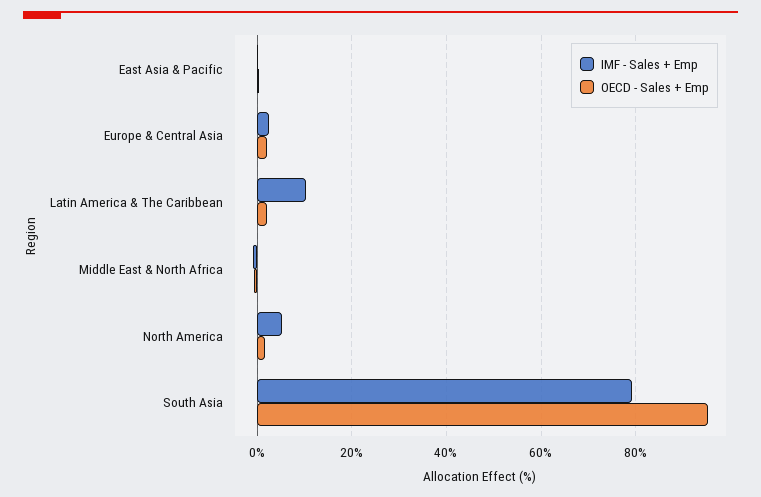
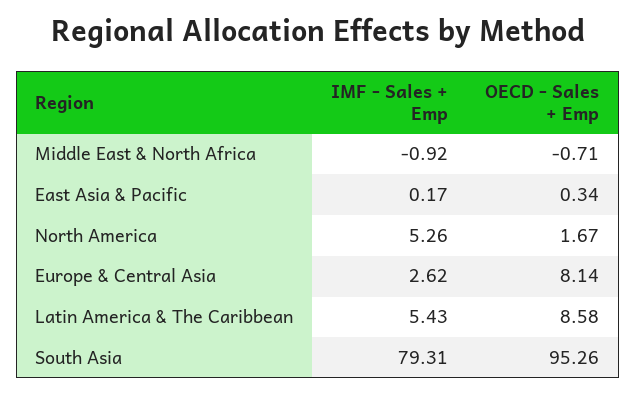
  {
    "IMF - Sales + Emp": {
      "East Asia & Pacific": 0.17,
      "Europe & Central Asia": 2.62,
-     "Latin America & The Caribbean": 10,
+     "Latin America & The Caribbean": 5.43,
      "Middle East & North Africa": -0.92,
      "North America": 5.26,
      "South Asia": 79.31
    },
    "OECD - Sales + Emp": {
      "East Asia & Pacific": 0.34,
-     "Europe & Central Asia": 2,
+     "Europe & Central Asia": 8.14,
-     "Latin America & The Caribbean": 2,
+     "Latin America & The Caribbean": 8.58,
      "Middle East & North Africa": -0.71,
      "North America": 1.67,
      "South Asia": 95.26
    }
  }

